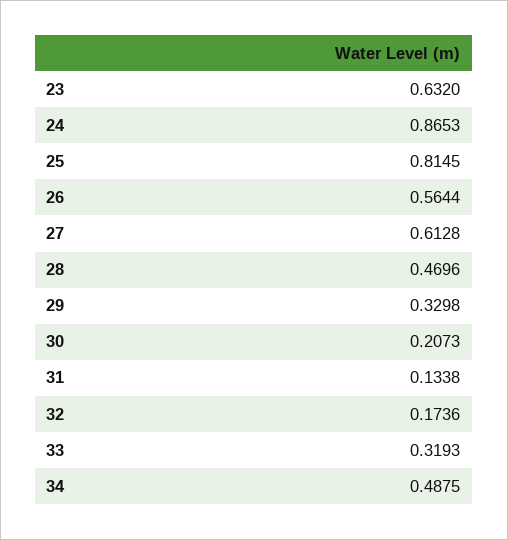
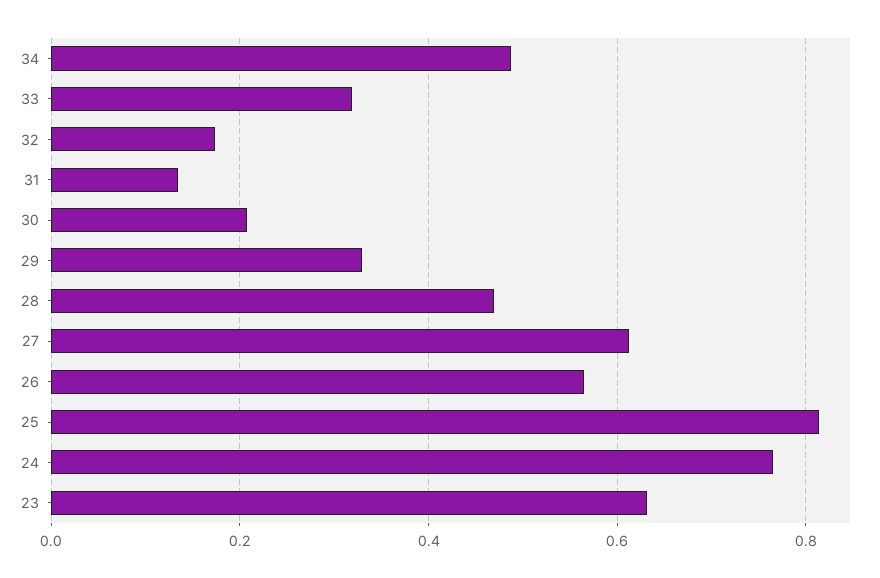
  {
    "23": 0.632,
-   "24": 0.8653,
+   "24": 0.76,
    "25": 0.8145,
    "26": 0.5644,
    "27": 0.6128,
    "28": 0.4696,
    "29": 0.3298,
    "30": 0.2073,
    "31": 0.1338,
    "32": 0.1736,
    "33": 0.3193,
    "34": 0.4875
  }

